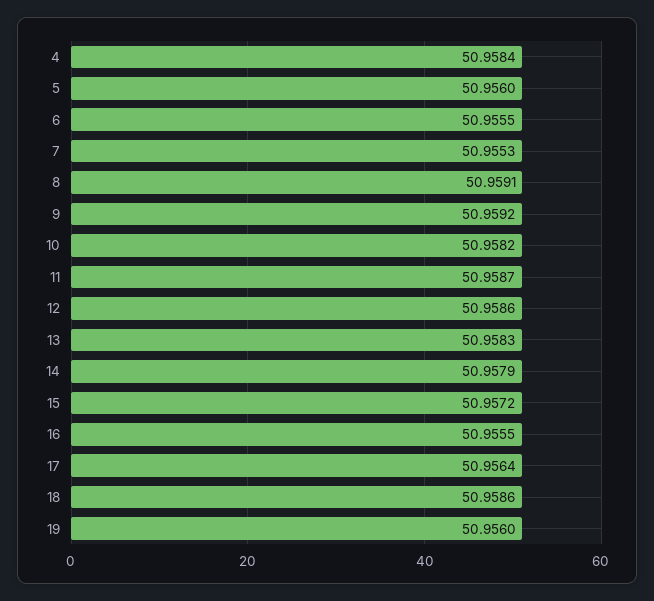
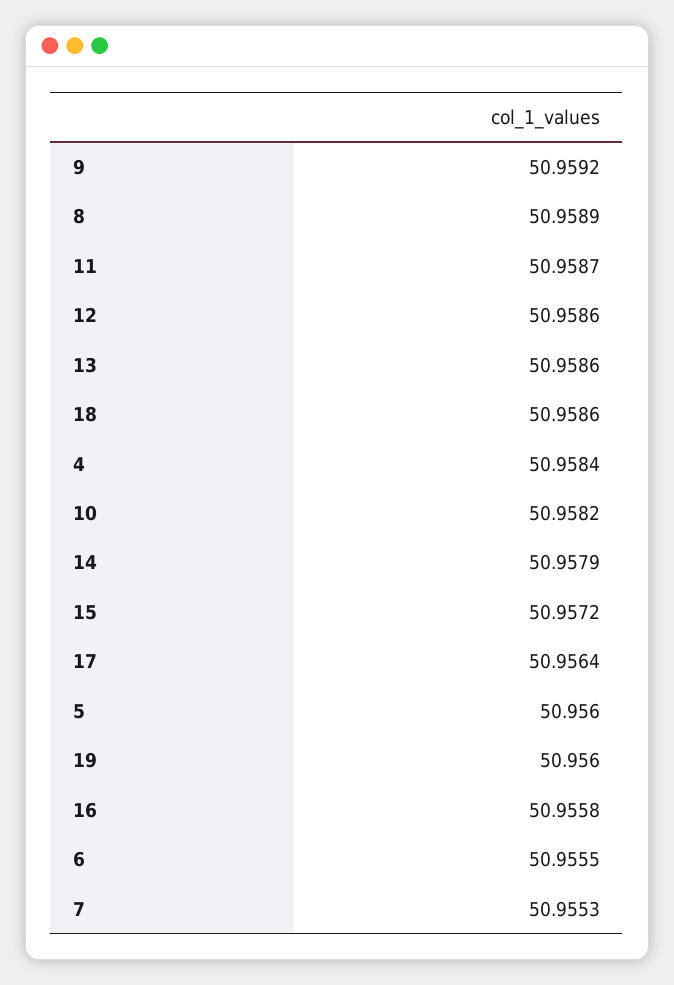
  {
    "4": 50.9584,
    "5": 50.956,
    "6": 50.9555,
    "7": 50.9553,
-   "8": 50.9591,
+   "8": 50.9589,
    "9": 50.9592,
    "10": 50.9582,
    "11": 50.9587,
    "12": 50.9586,
-   "13": 50.9583,
+   "13": 50.9586,
    "14": 50.9579,
    "15": 50.9572,
-   "16": 50.9555,
+   "16": 50.9558,
    "17": 50.9564,
    "18": 50.9586,
    "19": 50.956
  }

